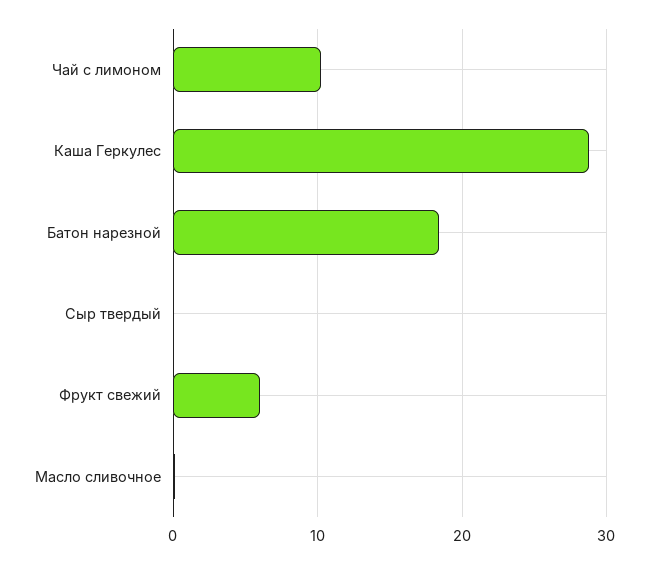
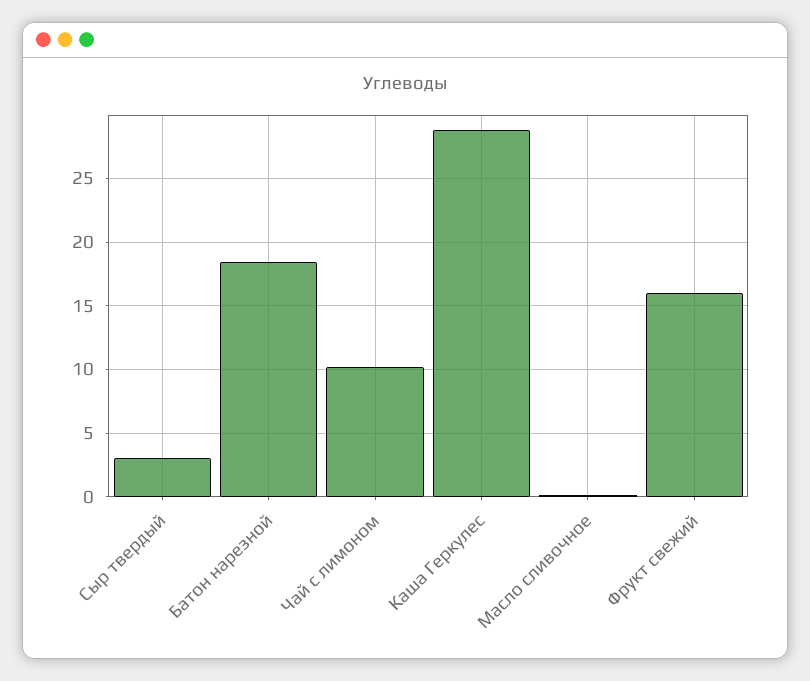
  {
    "Чай с лимоном": 10,
    "Каша Геркулес": 29,
    "Батон нарезной": 18.5,
-   "Сыр твердый": 0,
+   "Сыр твердый": 3,
-   "Фрукт свежий": 6,
+   "Фрукт свежий": 16,
    "Масло сливочное": 0
  }

